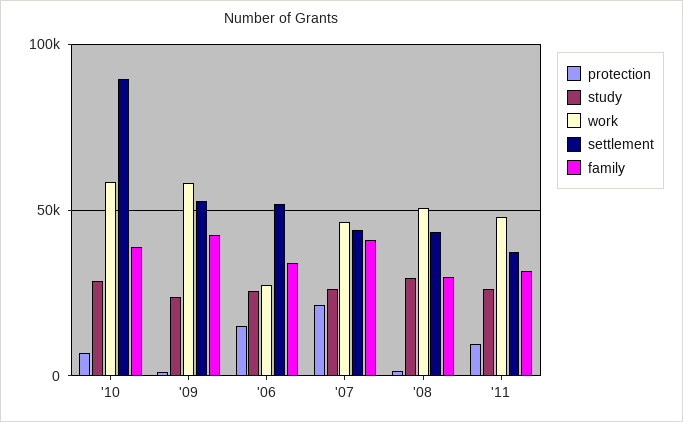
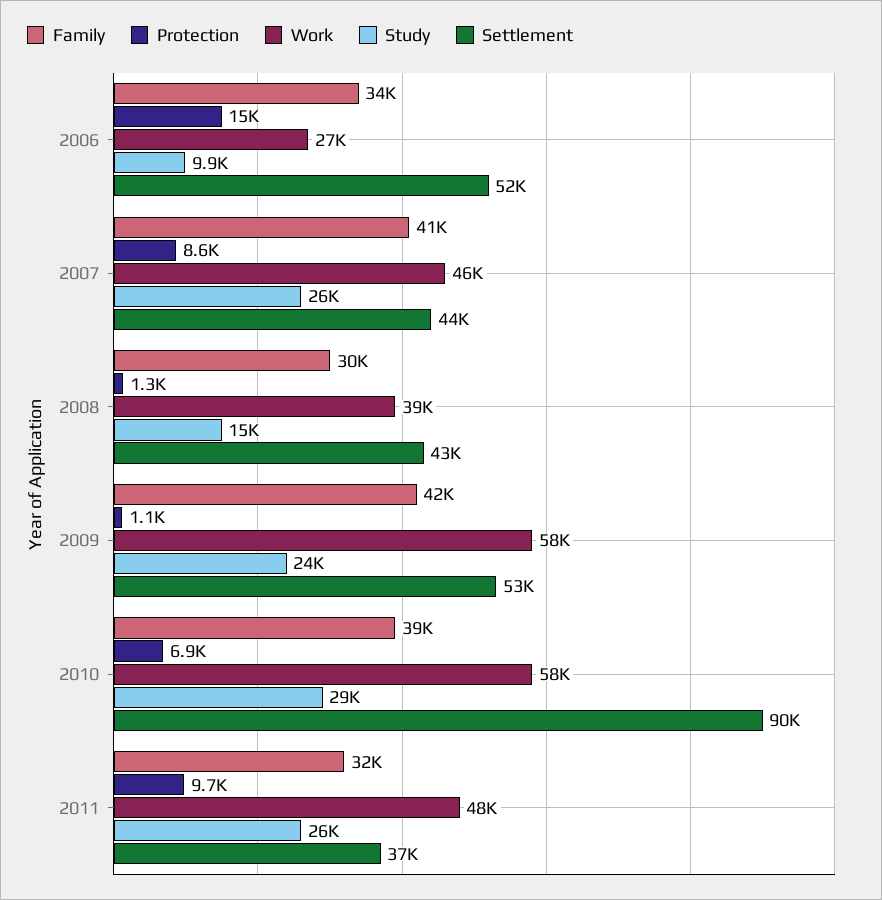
  {
    "protection": {
      "'10": 6900,
      "'09": 1100,
      "'06": 15000,
-     "'07": 20000,
+     "'07": 8600,
      "'08": 1300,
      "'11": 9700
    },
    "study": {
      "'10": 29000,
      "'09": 24000,
-     "'06": 25000,
+     "'06": 9900,
      "'07": 26000,
-     "'08": 30000,
+     "'08": 15000,
      "'11": 26000
    },
    "work": {
      "'10": 58000,
      "'09": 58000,
      "'06": 27000,
      "'07": 46000,
-     "'08": 50000,
+     "'08": 39000,
      "'11": 48000
    },
    "settlement": {
      "'10": 90000,
      "'09": 53000,
      "'06": 52000,
      "'07": 44000,
      "'08": 43000,
      "'11": 37000
    },
    "family": {
      "'10": 39000,
      "'09": 42000,
      "'06": 34000,
      "'07": 41000,
      "'08": 30000,
      "'11": 32000
    }
  }

